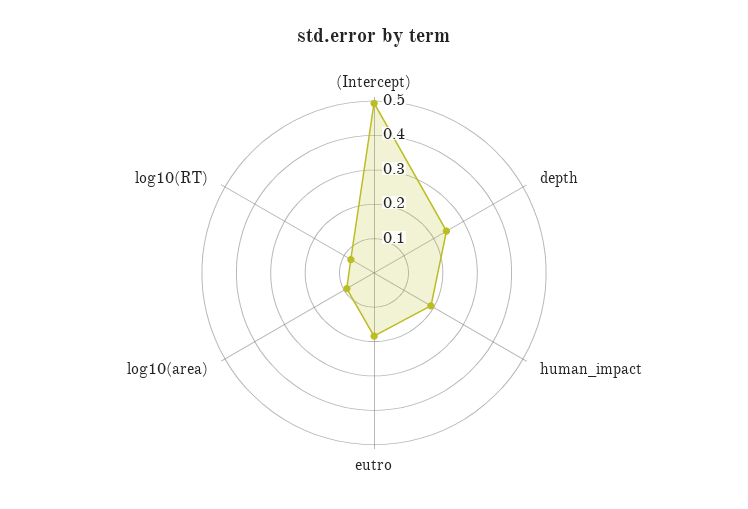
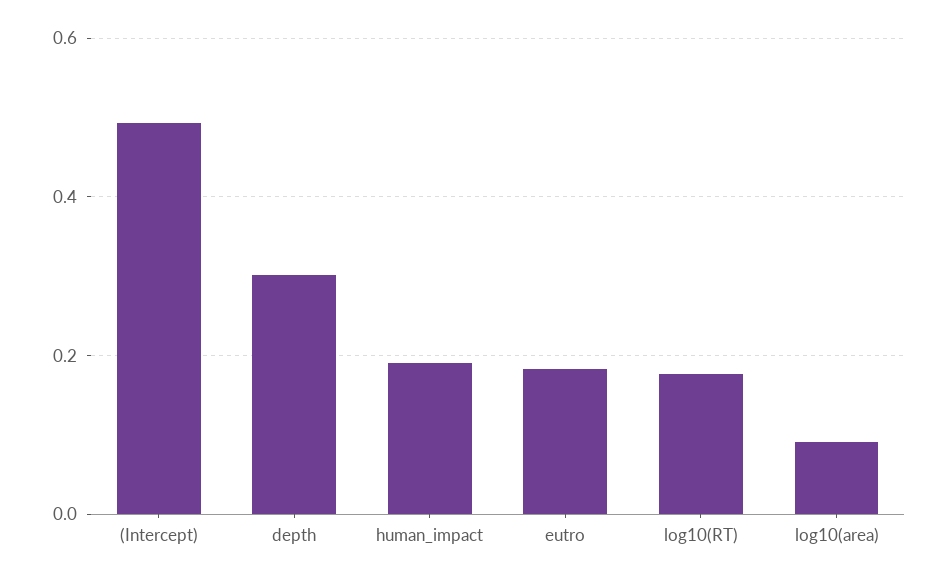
  {
    "(Intercept)": 0.5,
-   "depth": 0.25,
+   "depth": 0.3,
    "human_impact": 0.2,
    "eutro": 0.18,
    "log10(area)": 0.1,
-   "log10(RT)": 0.075
+   "log10(RT)": 0.18
  }

